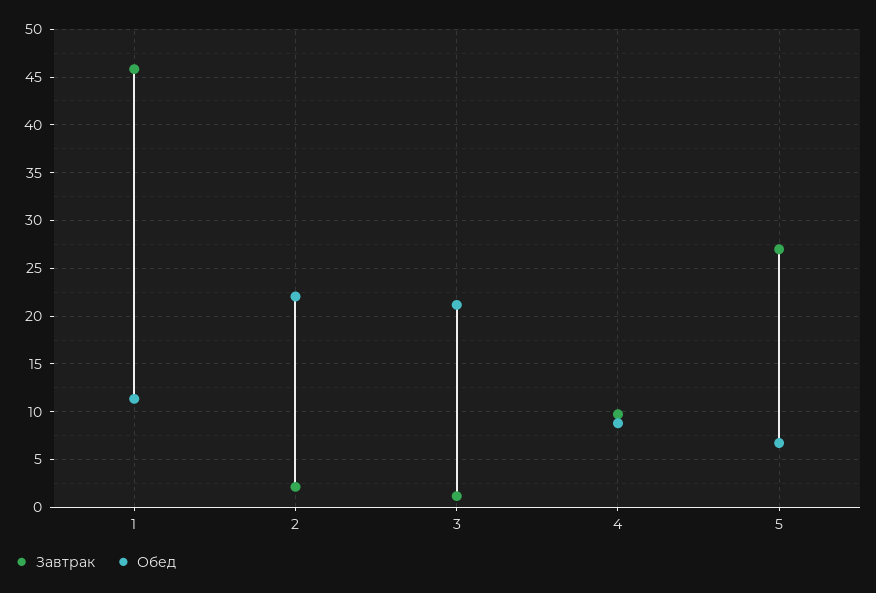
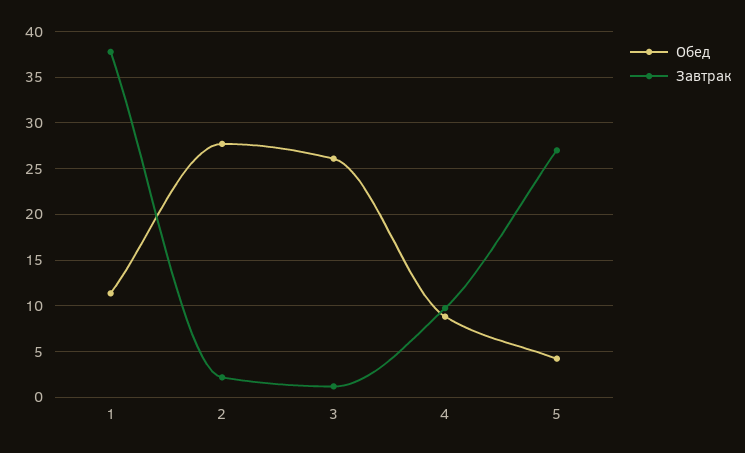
  {
    "Завтрак": {
-     "1": 46,
+     "1": 38,
      "2": 2,
      "3": 1,
      "4": 10,
      "5": 27
    },
    "Обед": {
      "1": 11,
-     "2": 22,
+     "2": 28,
-     "3": 21,
+     "3": 26,
      "4": 9,
-     "5": 7
+     "5": 4
    }
  }

